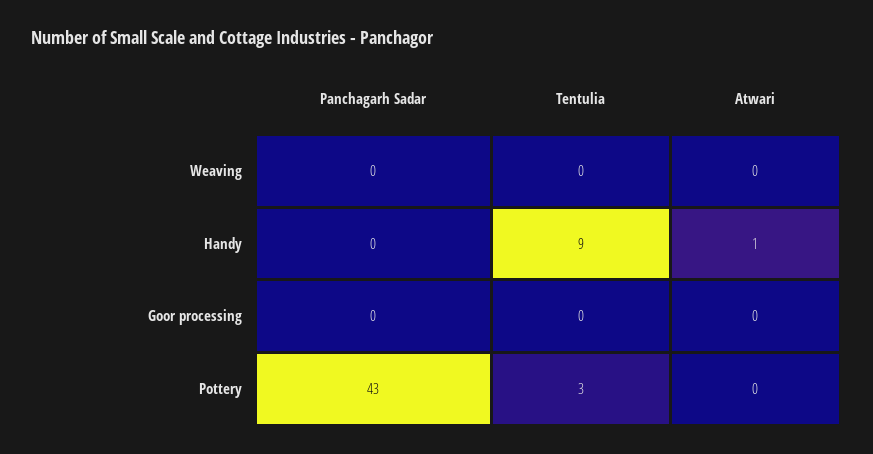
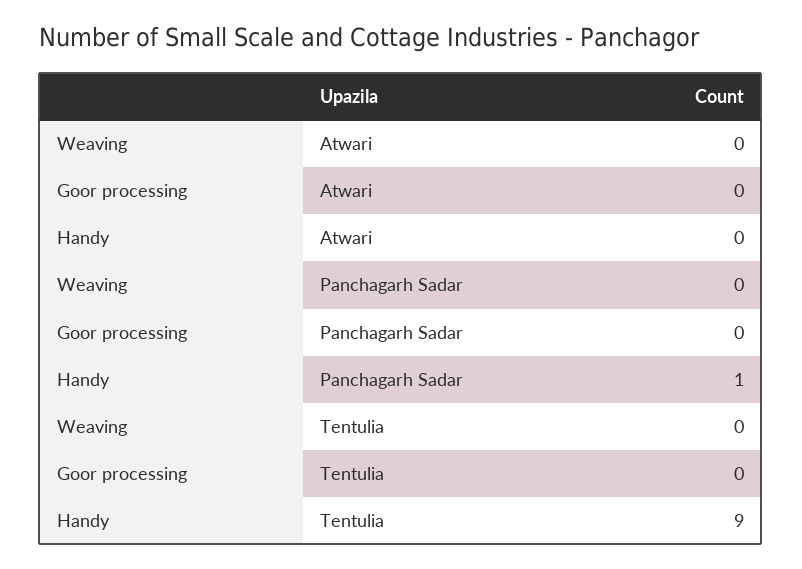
  {
    "Panchagarh Sadar": {
      "Weaving": 0,
-     "Handy": 0,
+     "Handy": 1,
-     "Goor processing": 0,
+     "Goor processing": 0
-     "Pottery": 43
    },
    "Tentulia": {
      "Weaving": 0,
      "Handy": 9,
-     "Goor processing": 0,
+     "Goor processing": 0
-     "Pottery": 3
    },
    "Atwari": {
      "Weaving": 0,
-     "Handy": 1,
+     "Handy": 0,
-     "Goor processing": 0,
+     "Goor processing": 0
-     "Pottery": 0
    }
  }

